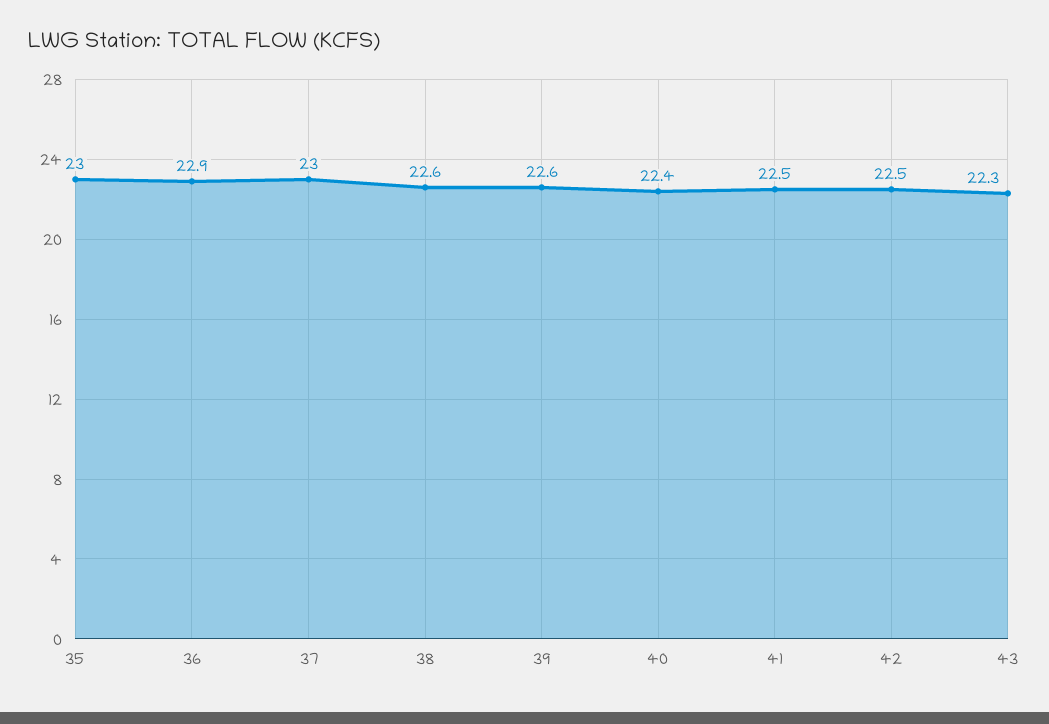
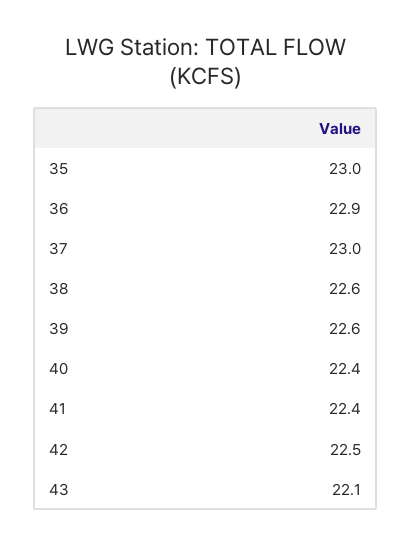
  {
    "35": 23,
    "36": 22.9,
    "37": 23,
    "38": 22.6,
    "39": 22.6,
    "40": 22.4,
-   "41": 22.5,
+   "41": 22.4,
    "42": 22.5,
-   "43": 22.3
+   "43": 22.1
  }

